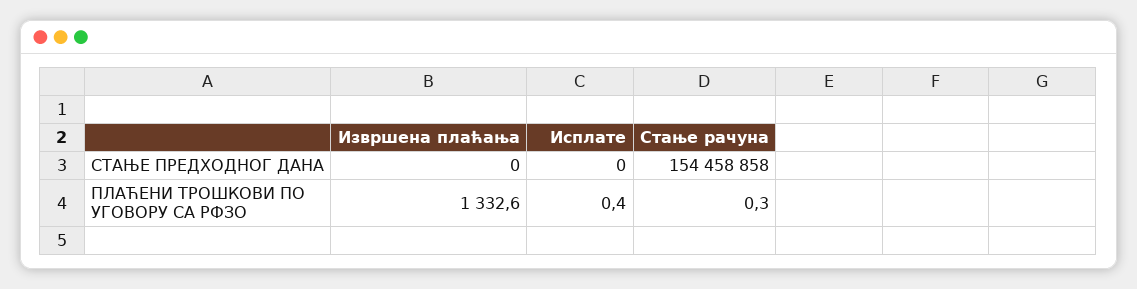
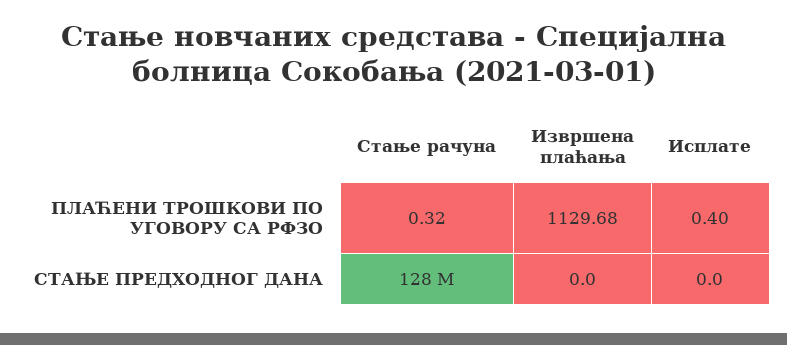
  {
    "Извршена плаћања": {
      "СТАЊЕ ПРЕДХОДНОГ ДАНА": 0,
-     "ПЛАЋЕНИ ТРОШКОВИ ПО УГОВОРУ СА РФЗО": 1332.6
+     "ПЛАЋЕНИ ТРОШКОВИ ПО УГОВОРУ СА РФЗО": 1129.68
    },
    "Исплате": {
      "СТАЊЕ ПРЕДХОДНОГ ДАНА": 0,
      "ПЛАЋЕНИ ТРОШКОВИ ПО УГОВОРУ СА РФЗО": 0.4
    },
    "Стање рачуна": {
-     "СТАЊЕ ПРЕДХОДНОГ ДАНА": 154458858,
+     "СТАЊЕ ПРЕДХОДНОГ ДАНА": 128000000,
      "ПЛАЋЕНИ ТРОШКОВИ ПО УГОВОРУ СА РФЗО": 0.32
    }
  }

